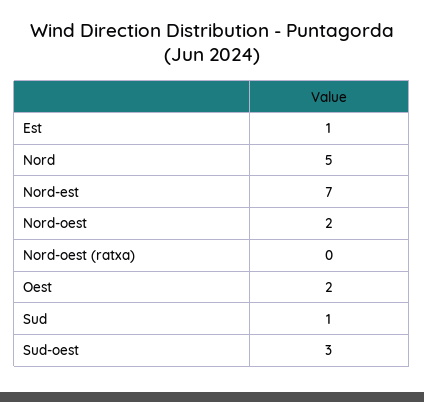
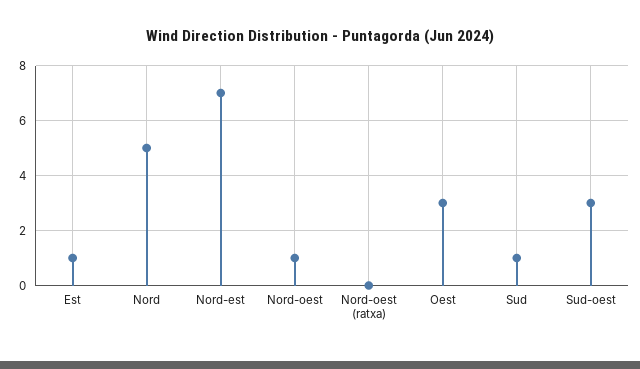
  {
    "Est": 1,
    "Nord": 5,
    "Nord-est": 7,
-   "Nord-oest": 2,
+   "Nord-oest": 1,
    "Nord-oest (ratxa)": 0,
-   "Oest": 2,
+   "Oest": 3,
    "Sud": 1,
    "Sud-oest": 3
  }

